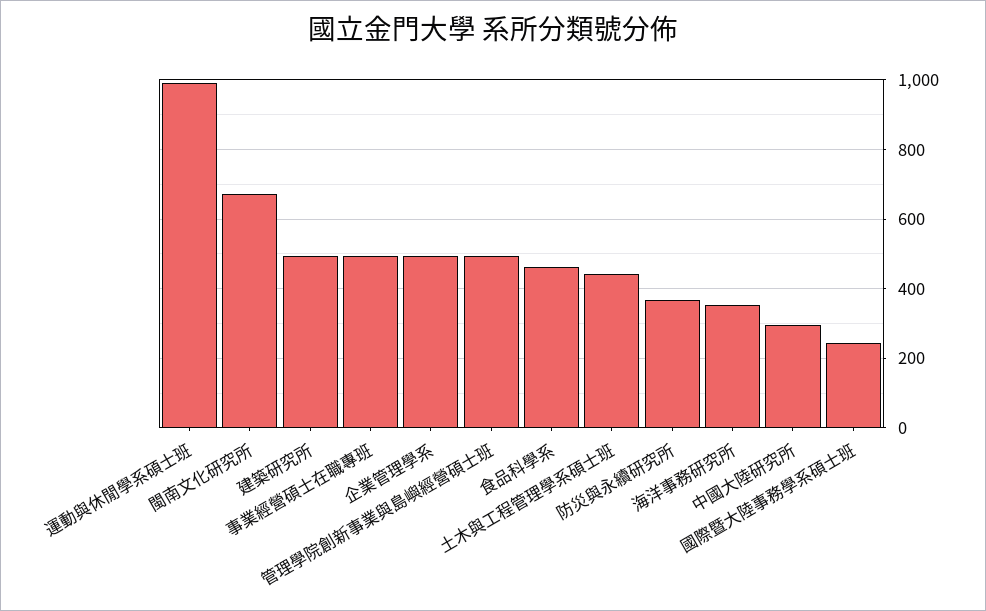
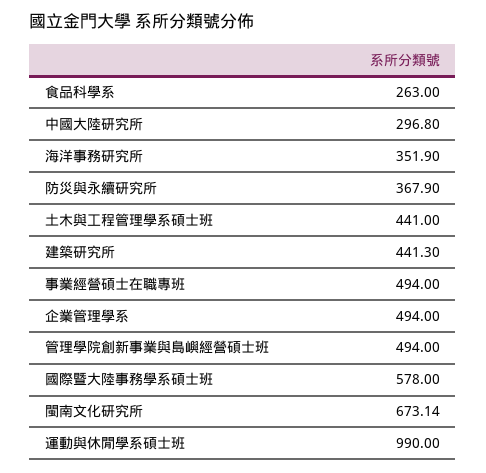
  {
    "運動與休閒學系碩士班": 990,
    "閩南文化研究所": 673.14,
-   "建築研究所": 500,
+   "建築研究所": 441.3,
    "事業經營碩士在職專班": 494,
    "企業管理學系": 494,
    "管理學院創新事業與島嶼經營碩士班": 494,
-   "食品科學系": 460,
+   "食品科學系": 263,
    "土木與工程管理學系碩士班": 441,
    "防災與永續研究所": 367.9,
    "海洋事務研究所": 351.9,
    "中國大陸研究所": 296.8,
-   "國際暨大陸事務學系碩士班": 240
+   "國際暨大陸事務學系碩士班": 578
  }

